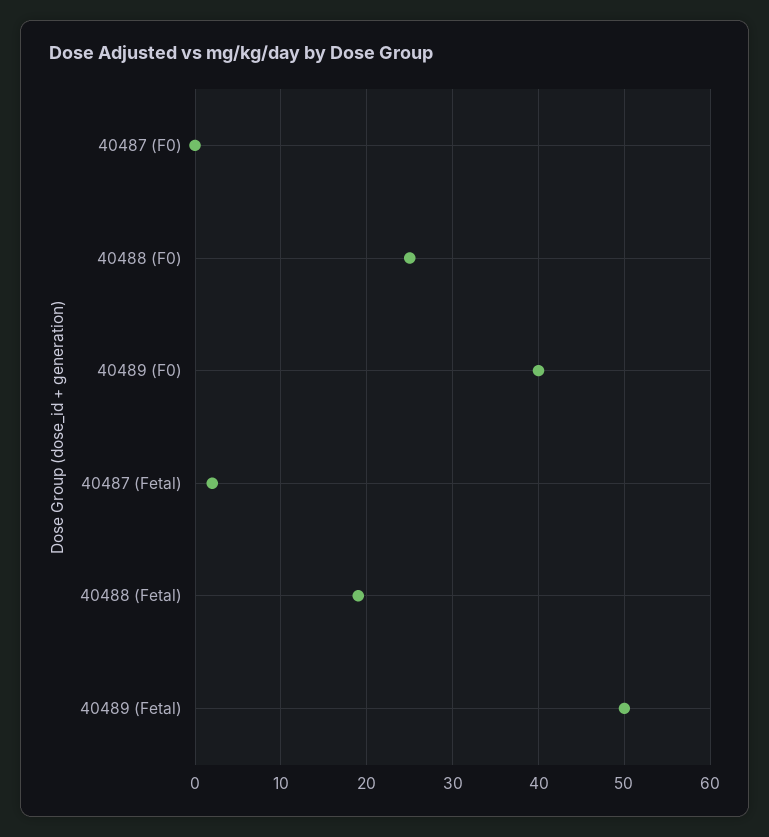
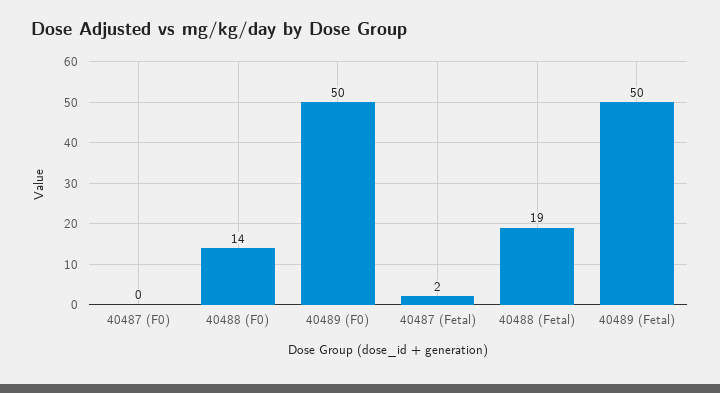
  {
    "40487 (F0)": 0,
-   "40488 (F0)": 25,
+   "40488 (F0)": 14,
-   "40489 (F0)": 40,
+   "40489 (F0)": 50,
    "40487 (Fetal)": 2,
    "40488 (Fetal)": 19,
    "40489 (Fetal)": 50
  }

